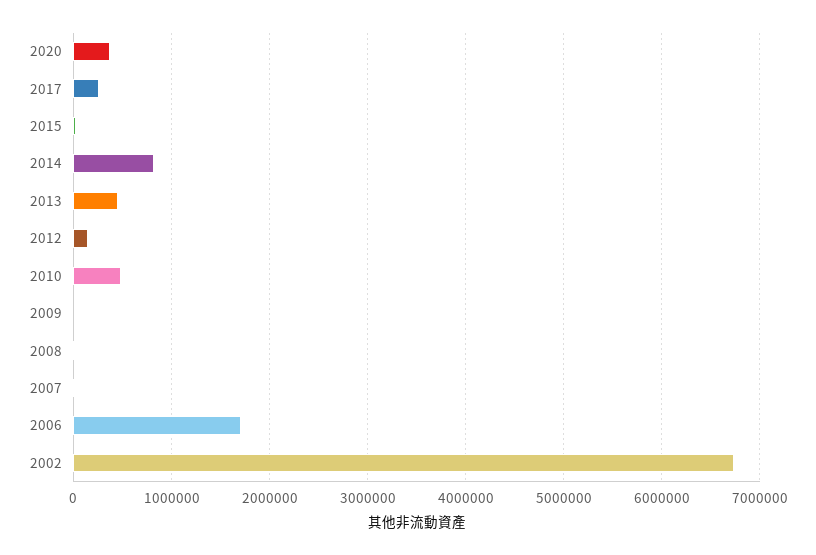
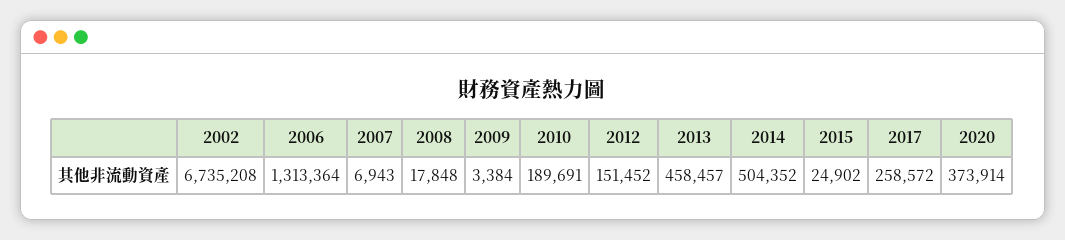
  {
    "2020": 373914,
    "2017": 258572,
    "2015": 24902,
-   "2014": 800000,
+   "2014": 504352,
    "2013": 458457,
    "2012": 151452,
-   "2010": 500000,
+   "2010": 189691,
    "2009": 3384,
    "2008": 17848,
    "2007": 6943,
-   "2006": 1700000,
+   "2006": 1313364,
    "2002": 6735208
  }

